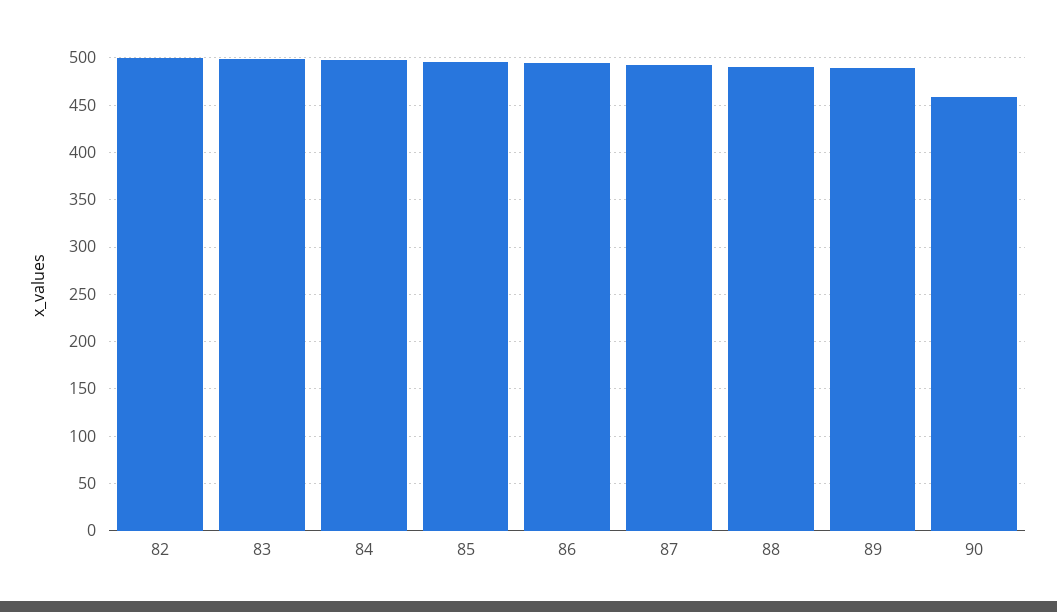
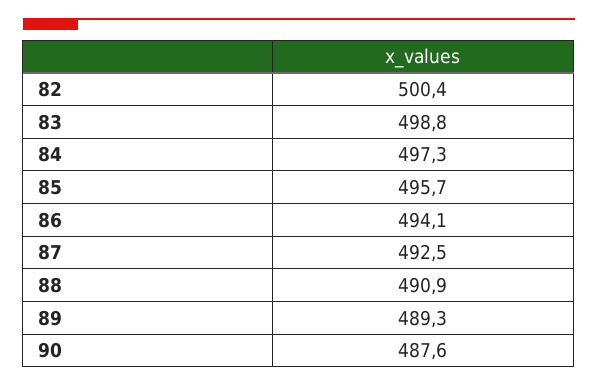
  {
    "82": 500.4,
    "83": 498.8,
    "84": 497.3,
    "85": 495.7,
    "86": 494.1,
    "87": 492.5,
    "88": 490.9,
    "89": 489.3,
-   "90": 460
+   "90": 487.6
  }

